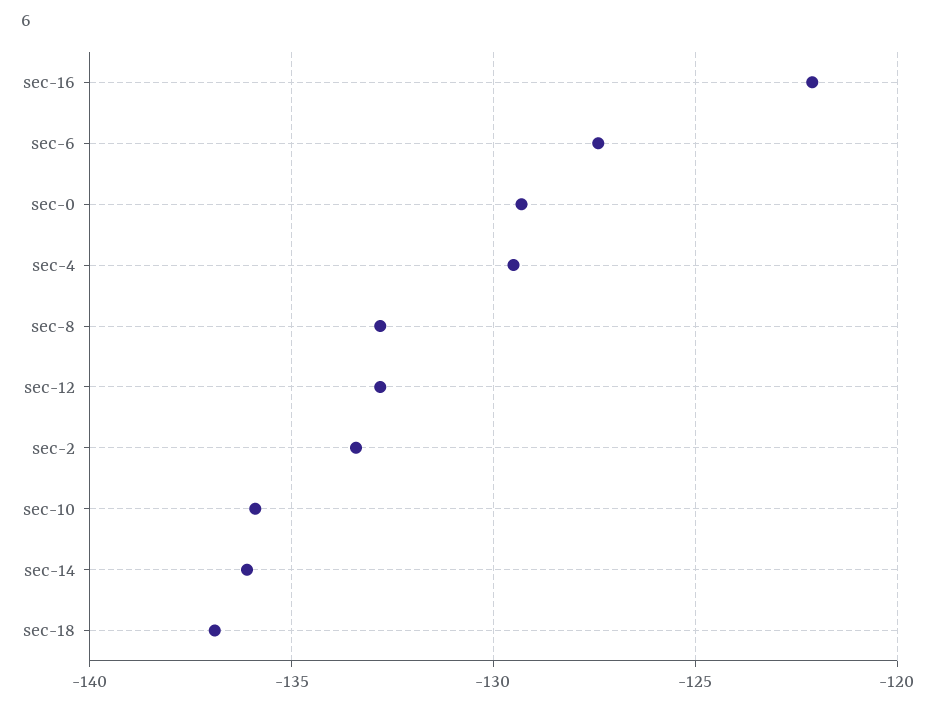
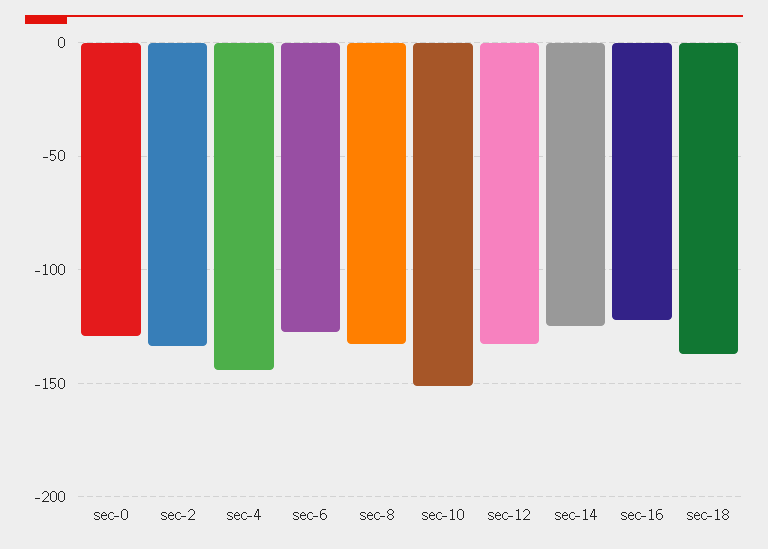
  {
    "sec-16": -122,
    "sec-6": -127.5,
    "sec-0": -129.5,
-   "sec-4": -129.5,
+   "sec-4": -145,
    "sec-8": -133,
    "sec-12": -133,
    "sec-2": -133.5,
-   "sec-10": -136,
+   "sec-10": -150,
-   "sec-14": -136,
+   "sec-14": -125,
    "sec-18": -137
  }

